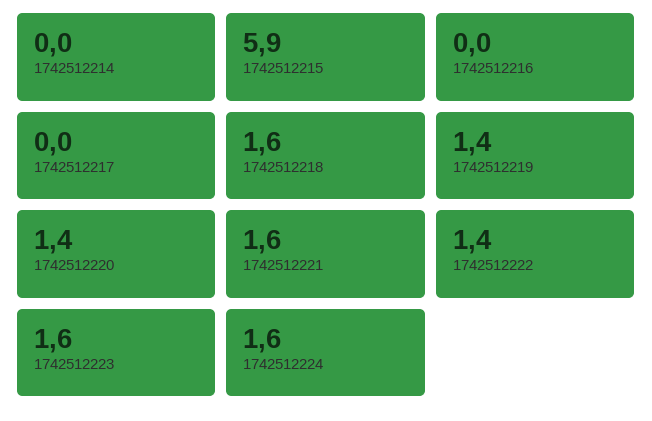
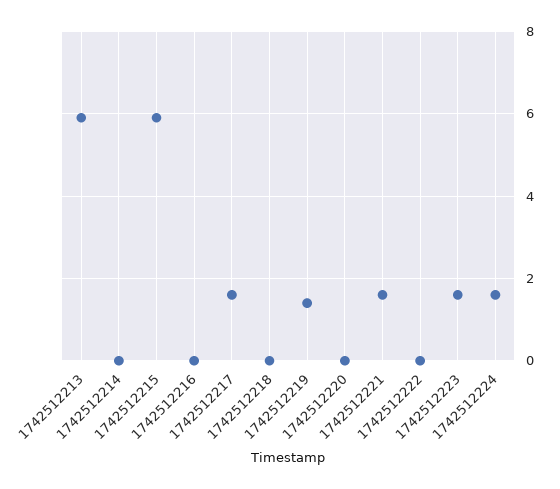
  {
    "1742512214": 0,
    "1742512215": 5.9,
    "1742512216": 0,
-   "1742512217": 0,
+   "1742512217": 1.5,
-   "1742512218": 1.6,
+   "1742512218": 0,
    "1742512219": 1.4,
-   "1742512220": 1.4,
+   "1742512220": 0,
    "1742512221": 1.6,
-   "1742512222": 1.4,
+   "1742512222": 0,
    "1742512223": 1.6,
-   "1742512224": 1.6
+   "1742512224": 1.6,
+   "1742512213": 6
  }

